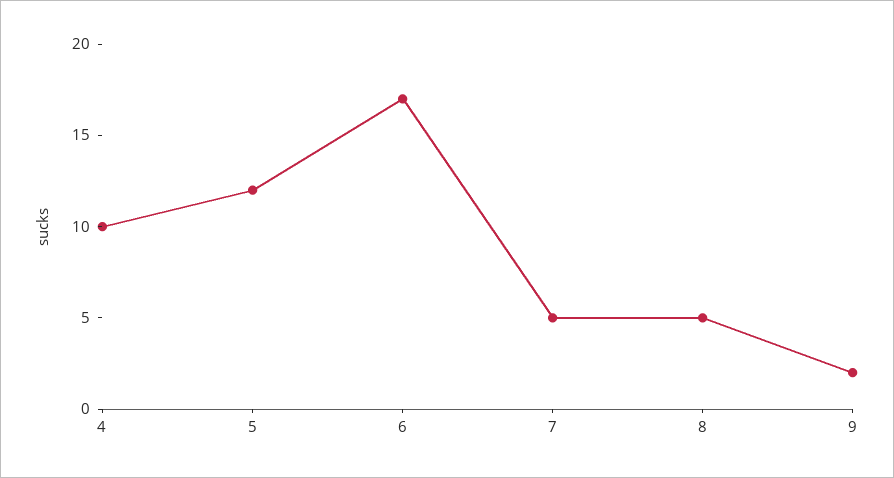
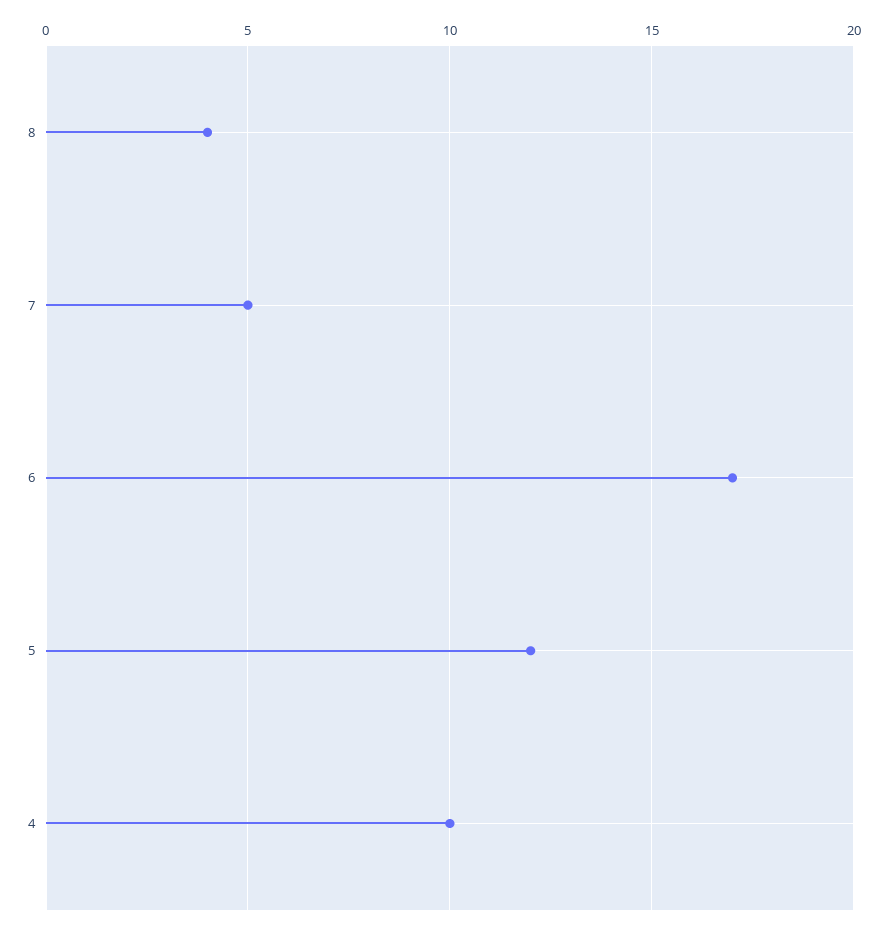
  {
    "4": 10,
    "5": 12,
    "6": 17,
    "7": 5,
-   "8": 5,
+   "8": 4
-   "9": 2
  }

